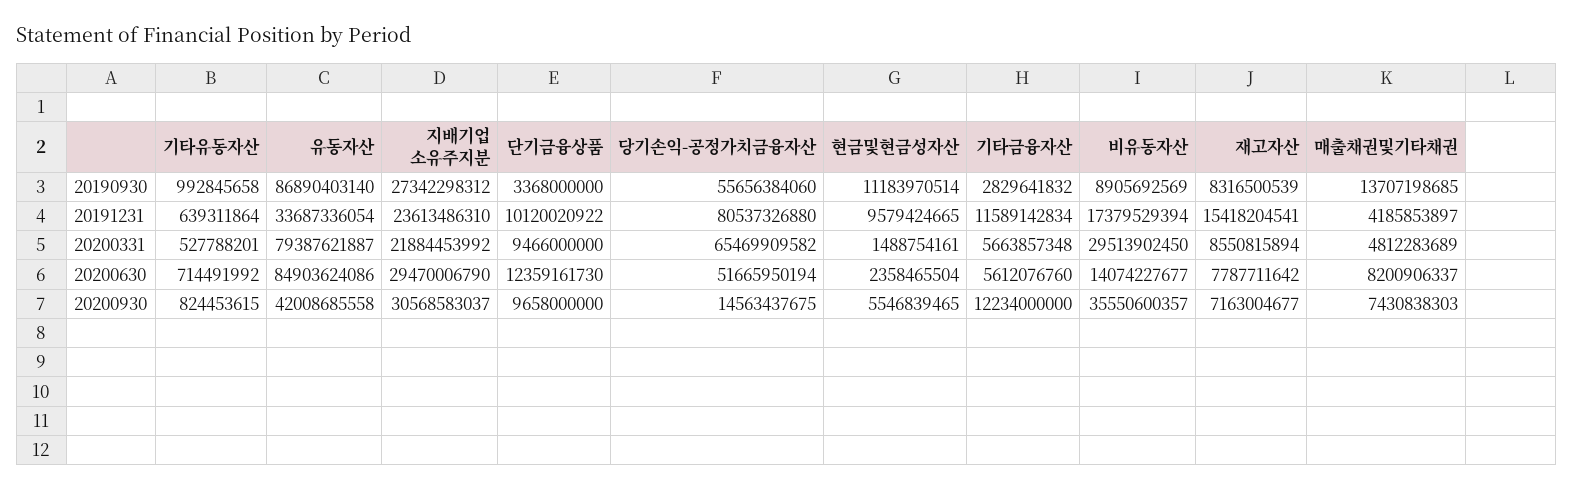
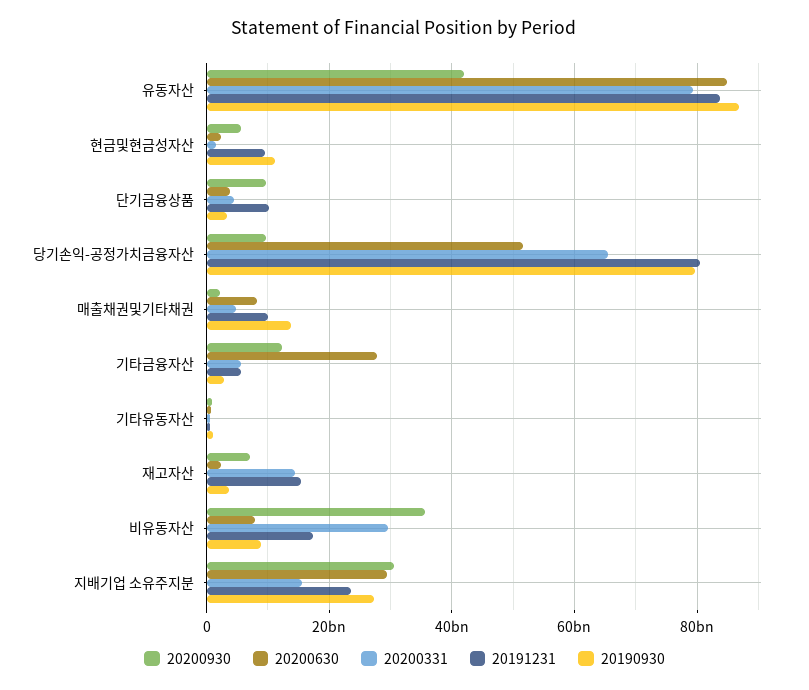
  {
    "20190930": {
      "기타유동자산": 992845658,
      "유동자산": 86890403140,
      "지배기업 소유주지분": 27342298312,
      "단기금융상품": 3368000000,
-     "당기손익-공정가치금융자산": 55656384060,
+     "당기손익-공정가치금융자산": 80000000000,
      "현금및현금성자산": 11183970514,
      "기타금융자산": 2829641832,
      "비유동자산": 8905692569,
-     "재고자산": 8316500539,
+     "재고자산": 4000000000,
      "매출채권및기타채권": 13707198685
    },
    "20191231": {
      "기타유동자산": 639311864,
-     "유동자산": 33687336054,
+     "유동자산": 84000000000,
      "지배기업 소유주지분": 23613486310,
      "단기금융상품": 10120020922,
      "당기손익-공정가치금융자산": 80537326880,
      "현금및현금성자산": 9579424665,
-     "기타금융자산": 11589142834,
+     "기타금융자산": 6000000000,
      "비유동자산": 17379529394,
      "재고자산": 15418204541,
-     "매출채권및기타채권": 4185853897
+     "매출채권및기타채권": 10000000000
    },
    "20200331": {
      "기타유동자산": 527788201,
      "유동자산": 79387621887,
-     "지배기업 소유주지분": 21884453992,
+     "지배기업 소유주지분": 16000000000,
-     "단기금융상품": 9466000000,
+     "단기금융상품": 4000000000,
      "당기손익-공정가치금융자산": 65469909582,
      "현금및현금성자산": 1488754161,
      "기타금융자산": 5663857348,
      "비유동자산": 29513902450,
-     "재고자산": 8550815894,
+     "재고자산": 14000000000,
      "매출채권및기타채권": 4812283689
    },
    "20200630": {
      "기타유동자산": 714491992,
      "유동자산": 84903624086,
      "지배기업 소유주지분": 29470006790,
-     "단기금융상품": 12359161730,
+     "단기금융상품": 4000000000,
      "당기손익-공정가치금융자산": 51665950194,
      "현금및현금성자산": 2358465504,
-     "기타금융자산": 5612076760,
+     "기타금융자산": 28000000000,
-     "비유동자산": 14074227677,
+     "비유동자산": 8000000000,
-     "재고자산": 7787711642,
+     "재고자산": 2000000000,
      "매출채권및기타채권": 8200906337
    },
    "20200930": {
      "기타유동자산": 824453615,
      "유동자산": 42008685558,
      "지배기업 소유주지분": 30568583037,
      "단기금융상품": 9658000000,
-     "당기손익-공정가치금융자산": 14563437675,
+     "당기손익-공정가치금융자산": 10000000000,
      "현금및현금성자산": 5546839465,
      "기타금융자산": 12234000000,
      "비유동자산": 35550600357,
      "재고자산": 7163004677,
-     "매출채권및기타채권": 7430838303
+     "매출채권및기타채권": 2000000000
    }
  }

